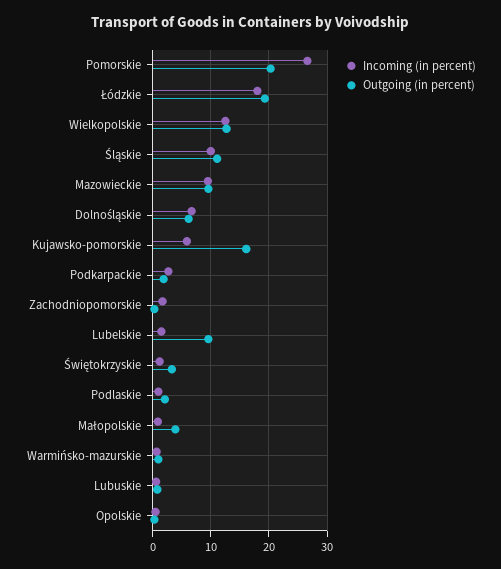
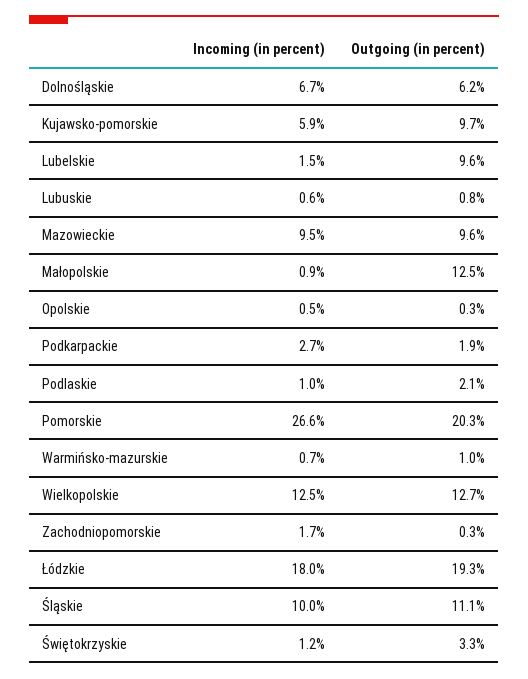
  {
    "Incoming (in percent)": {
      "Pomorskie": 26.6,
      "Łódzkie": 18,
      "Wielkopolskie": 12.5,
      "Śląskie": 10,
      "Mazowieckie": 9.5,
      "Dolnośląskie": 6.7,
      "Kujawsko-pomorskie": 5.9,
      "Podkarpackie": 2.7,
      "Zachodniopomorskie": 1.7,
      "Lubelskie": 1.5,
      "Świętokrzyskie": 1.2,
      "Podlaskie": 1,
      "Małopolskie": 0.9,
      "Warmińsko-mazurskie": 0.7,
      "Lubuskie": 0.6,
      "Opolskie": 0.5
    },
    "Outgoing (in percent)": {
      "Pomorskie": 20.3,
      "Łódzkie": 19.3,
      "Wielkopolskie": 12.7,
      "Śląskie": 11.1,
      "Mazowieckie": 9.6,
      "Dolnośląskie": 6.2,
-     "Kujawsko-pomorskie": 16,
+     "Kujawsko-pomorskie": 9.7,
      "Podkarpackie": 1.9,
      "Zachodniopomorskie": 0.3,
      "Lubelskie": 9.6,
      "Świętokrzyskie": 3.3,
      "Podlaskie": 2.1,
-     "Małopolskie": 4,
+     "Małopolskie": 12.5,
      "Warmińsko-mazurskie": 1,
      "Lubuskie": 0.8,
      "Opolskie": 0.3
    }
  }

